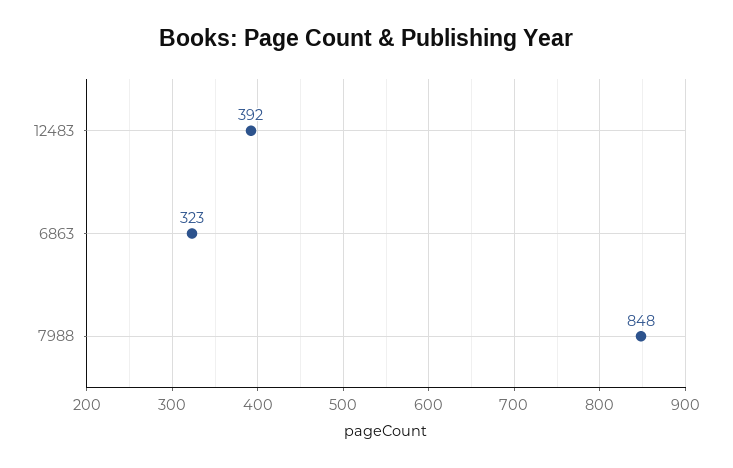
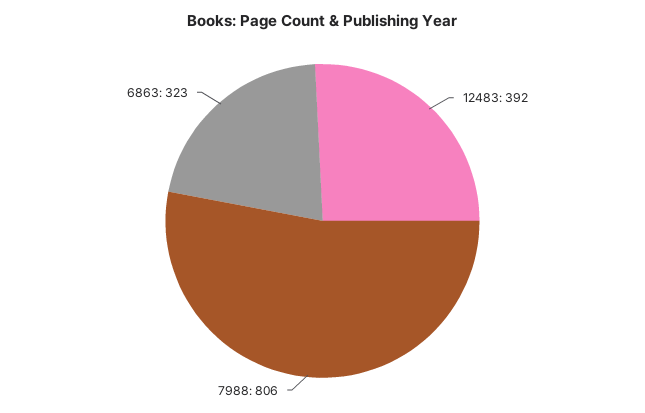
  {
    "12483": 392,
    "6863": 323,
-   "7988": 848
+   "7988": 806
  }

